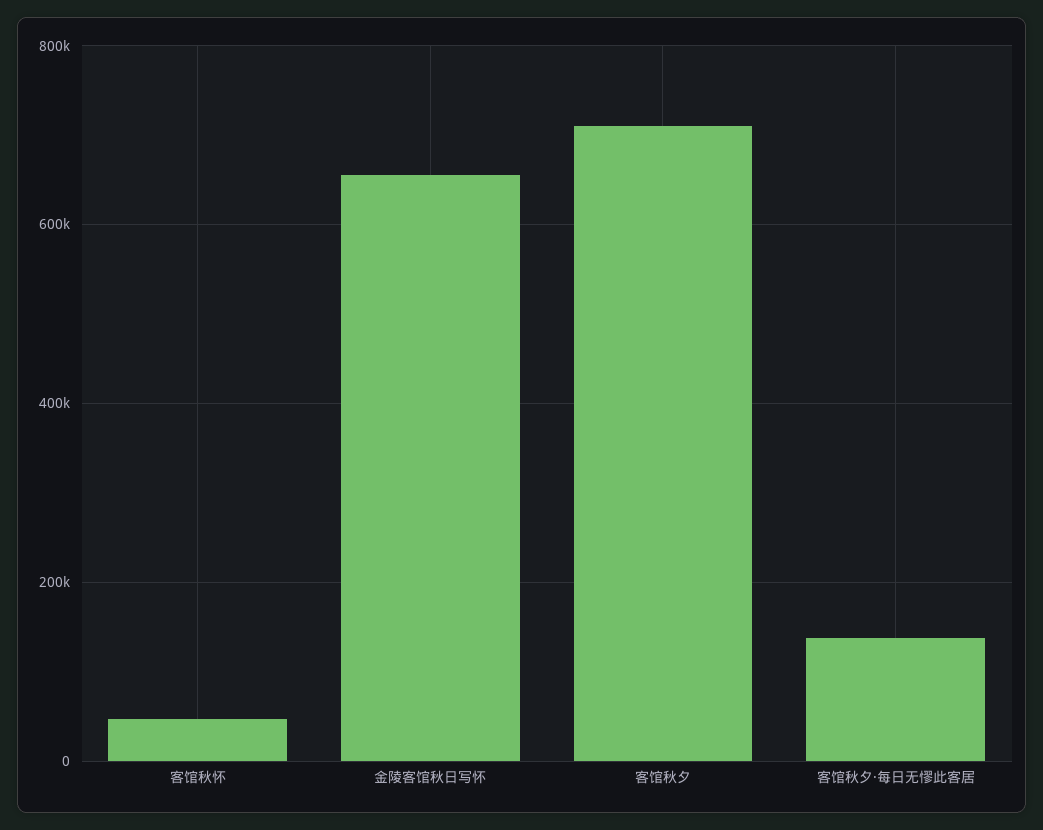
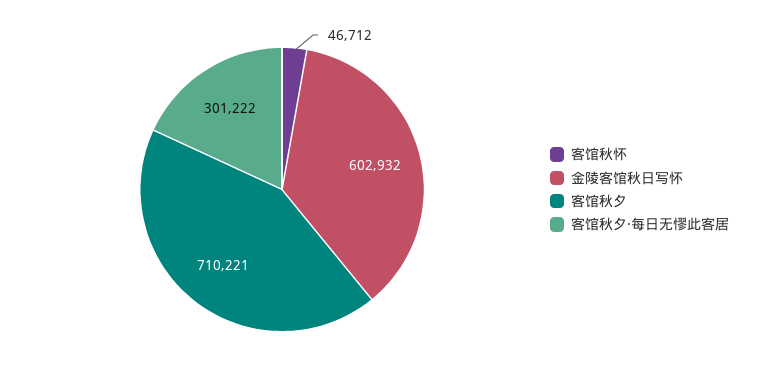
  {
    "客馆秋怀": 46712,
-   "金陵客馆秋日写怀": 660000,
+   "金陵客馆秋日写怀": 602932,
    "客馆秋夕": 710221,
-   "客馆秋夕·每日无憀此客居": 140000
+   "客馆秋夕·每日无憀此客居": 301222
  }

